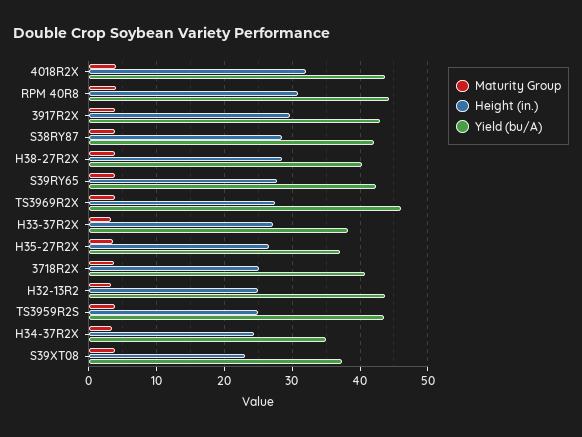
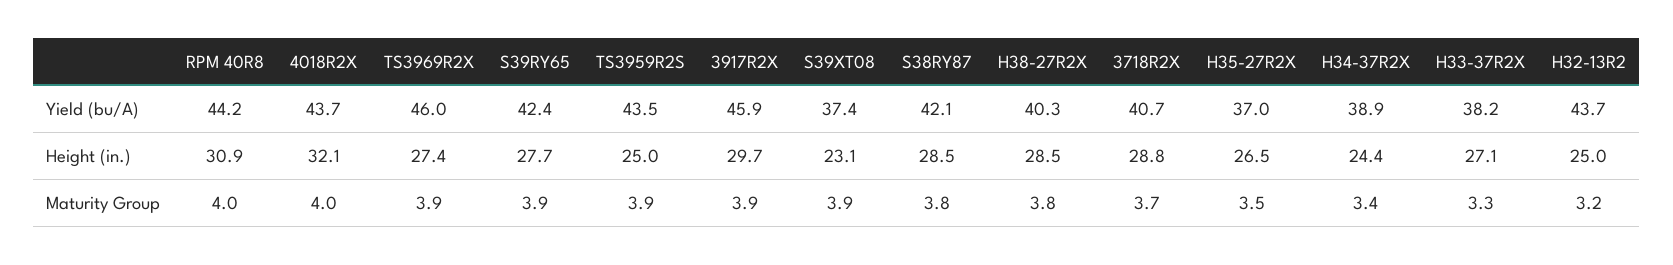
  {
    "Maturity Group": {
      "4018R2X": 4,
      "RPM 40R8": 4,
      "3917R2X": 3.9,
      "S38RY87": 3.8,
      "H38-27R2X": 3.8,
      "S39RY65": 3.9,
      "TS3969R2X": 3.9,
      "H33-37R2X": 3.3,
      "H35-27R2X": 3.5,
      "3718R2X": 3.7,
      "H32-13R2": 3.2,
      "TS3959R2S": 3.9,
      "H34-37R2X": 3.4,
      "S39XT08": 3.9
    },
    "Height (in.)": {
      "4018R2X": 32.1,
      "RPM 40R8": 30.9,
      "3917R2X": 29.7,
      "S38RY87": 28.5,
      "H38-27R2X": 28.5,
      "S39RY65": 27.7,
      "TS3969R2X": 27.4,
      "H33-37R2X": 27.1,
      "H35-27R2X": 26.5,
-     "3718R2X": 25,
+     "3718R2X": 28.8,
      "H32-13R2": 25,
      "TS3959R2S": 25,
      "H34-37R2X": 24.4,
      "S39XT08": 23.1
    },
    "Yield (bu/A)": {
      "4018R2X": 43.7,
      "RPM 40R8": 44.2,
-     "3917R2X": 43,
+     "3917R2X": 45.9,
      "S38RY87": 42.1,
      "H38-27R2X": 40.3,
      "S39RY65": 42.4,
      "TS3969R2X": 46,
      "H33-37R2X": 38.2,
      "H35-27R2X": 37,
      "3718R2X": 40.7,
      "H32-13R2": 43.7,
      "TS3959R2S": 43.5,
-     "H34-37R2X": 35,
+     "H34-37R2X": 38.9,
      "S39XT08": 37.4
    }
  }

